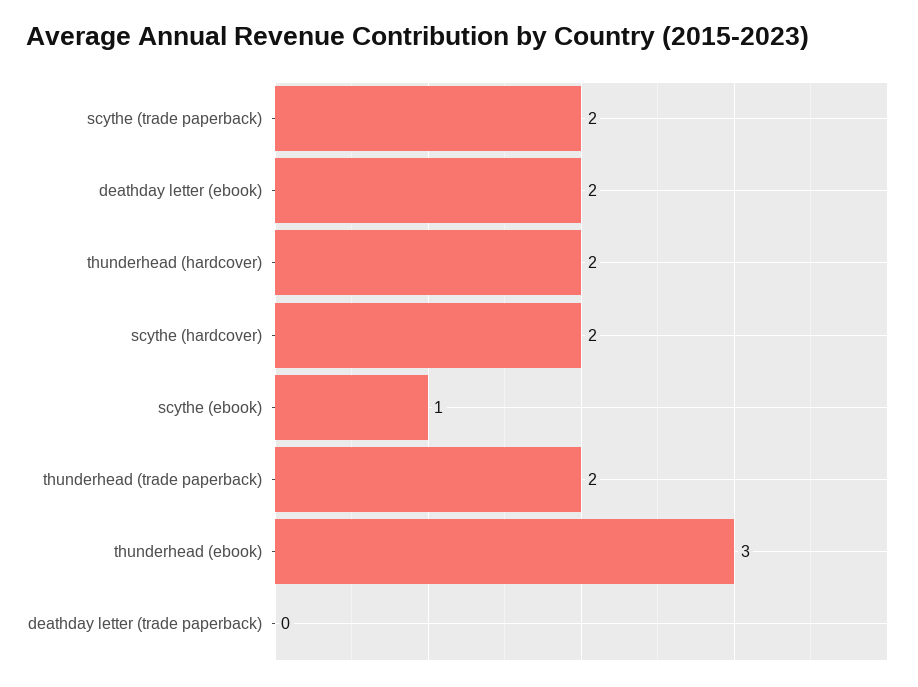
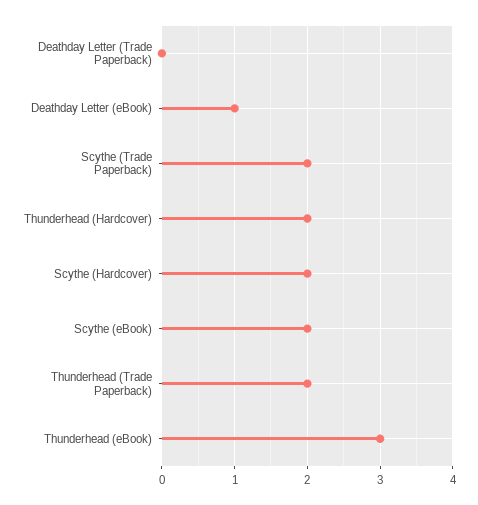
  {
    "scythe (trade paperback)": 2,
-   "deathday letter (ebook)": 2,
+   "deathday letter (ebook)": 1,
    "thunderhead (hardcover)": 2,
    "scythe (hardcover)": 2,
-   "scythe (ebook)": 1,
+   "scythe (ebook)": 2,
    "thunderhead (trade paperback)": 2,
    "thunderhead (ebook)": 3,
    "deathday letter (trade paperback)": 0
  }

